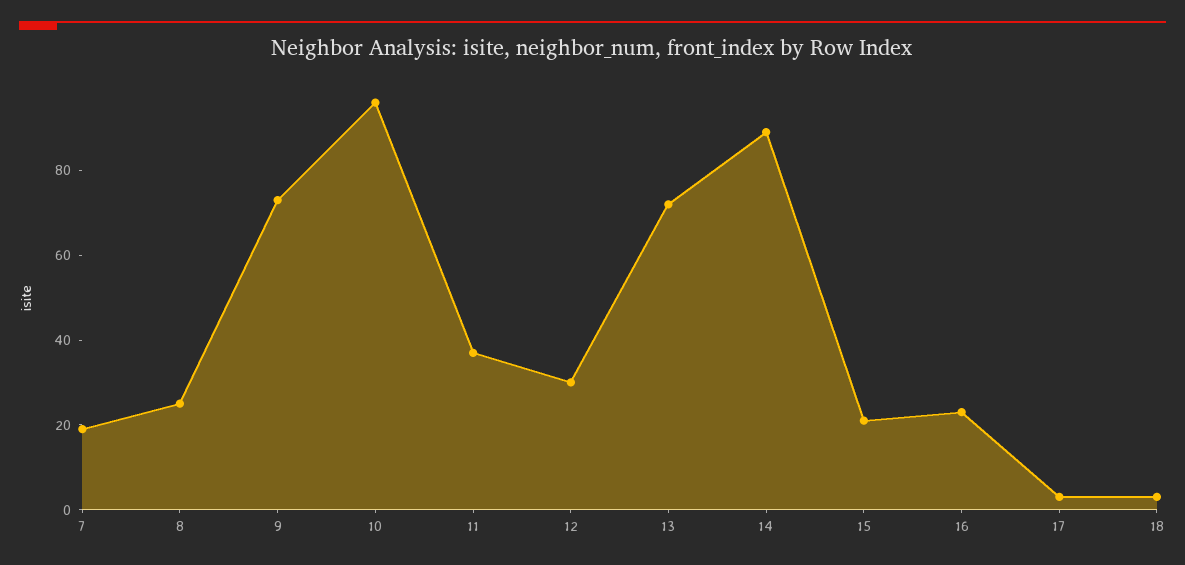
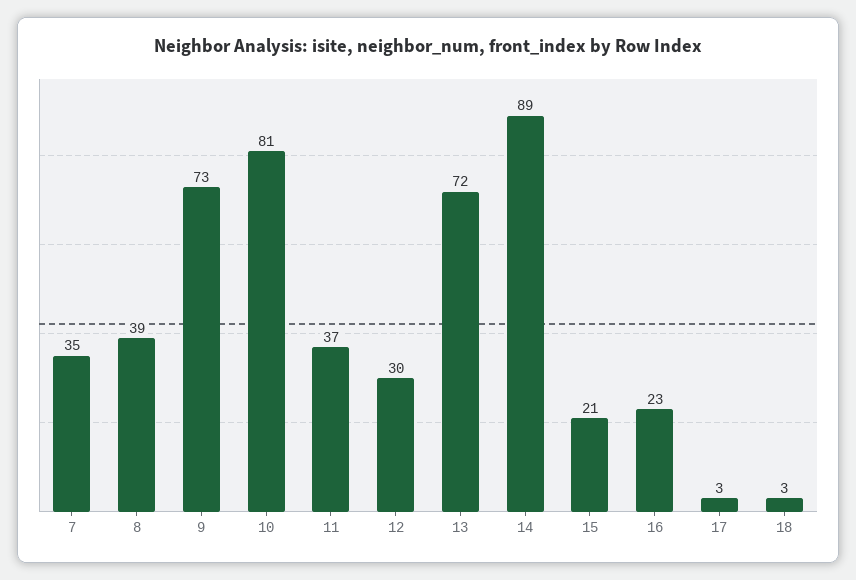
  {
-   "7": 20,
+   "7": 35,
-   "8": 25,
+   "8": 39,
    "9": 73,
-   "10": 95,
+   "10": 81,
    "11": 37,
    "12": 30,
    "13": 72,
    "14": 89,
    "15": 21,
    "16": 23,
    "17": 3,
    "18": 3
  }

